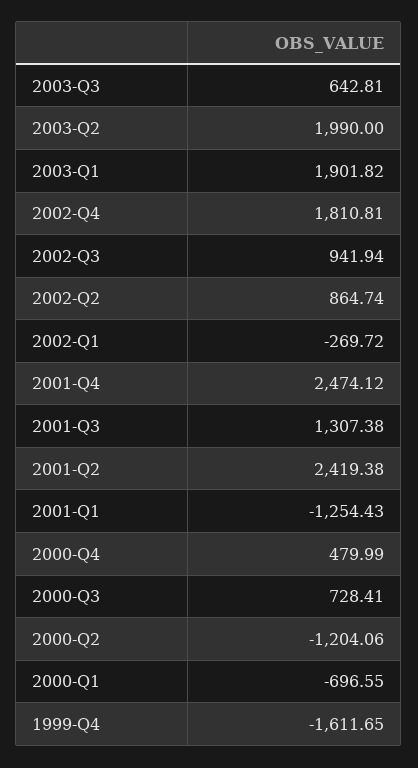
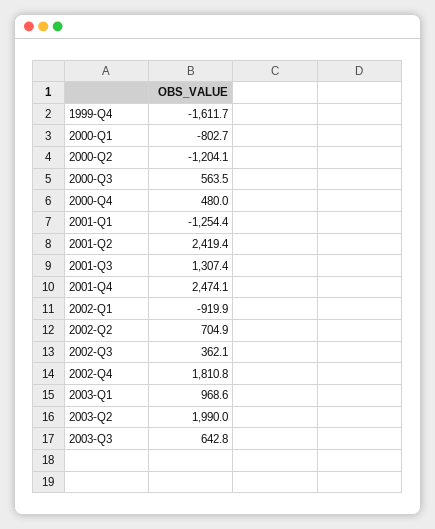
  {
    "2003-Q3": 642.81,
    "2003-Q2": 1990,
-   "2003-Q1": 1901.82,
+   "2003-Q1": 968.6,
    "2002-Q4": 1810.81,
-   "2002-Q3": 941.94,
+   "2002-Q3": 362.1,
-   "2002-Q2": 864.74,
+   "2002-Q2": 704.9,
-   "2002-Q1": -269.72,
+   "2002-Q1": -919.9,
    "2001-Q4": 2474.12,
    "2001-Q3": 1307.38,
    "2001-Q2": 2419.38,
    "2001-Q1": -1254.43,
    "2000-Q4": 479.99,
-   "2000-Q3": 728.41,
+   "2000-Q3": 563.5,
    "2000-Q2": -1204.06,
-   "2000-Q1": -696.55,
+   "2000-Q1": -802.7,
    "1999-Q4": -1611.65
  }

